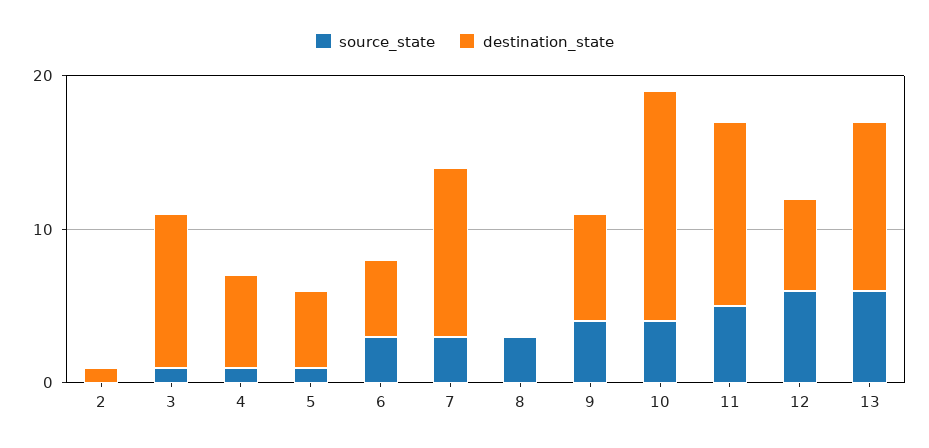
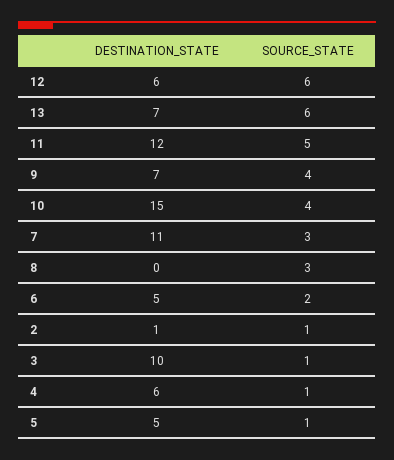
  {
    "source_state": {
-     "2": 0,
+     "2": 1,
      "3": 1,
      "4": 1,
      "5": 1,
-     "6": 3,
+     "6": 2,
      "7": 3,
      "8": 3,
      "9": 4,
      "10": 4,
      "11": 5,
      "12": 6,
      "13": 6
    },
    "destination_state": {
      "2": 1,
      "3": 10,
      "4": 6,
      "5": 5,
      "6": 5,
      "7": 11,
      "8": 0,
      "9": 7,
      "10": 15,
      "11": 12,
      "12": 6,
-     "13": 11
+     "13": 7
    }
  }

